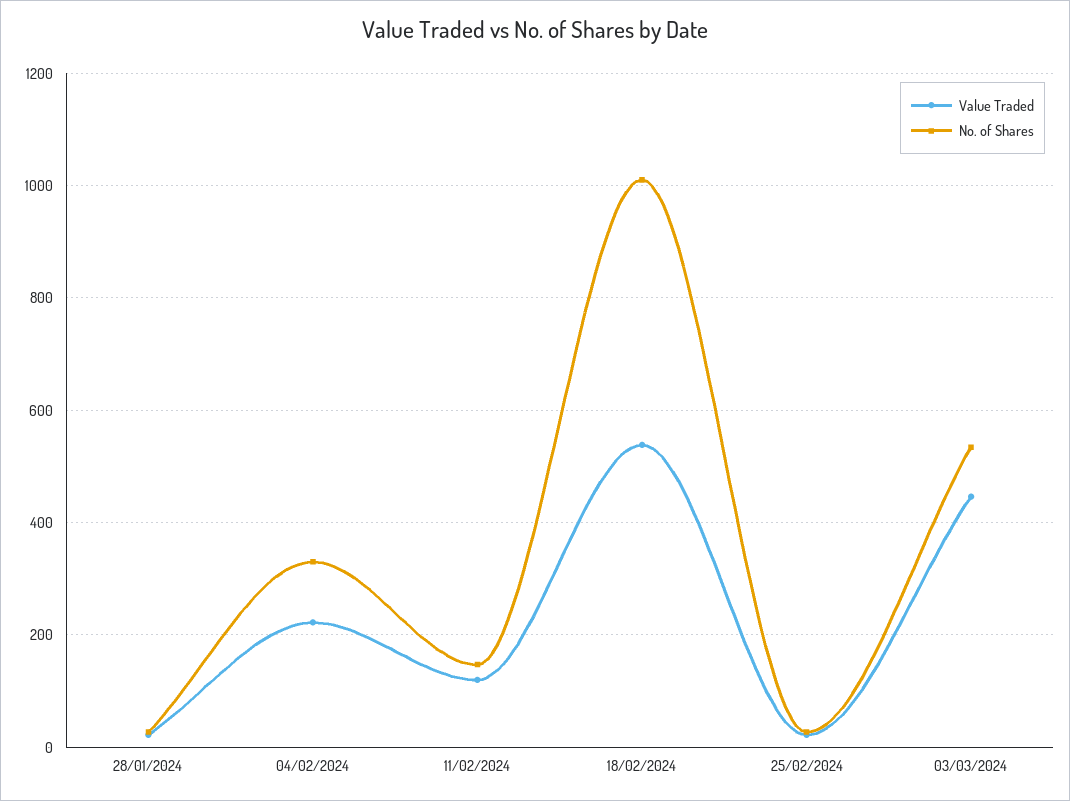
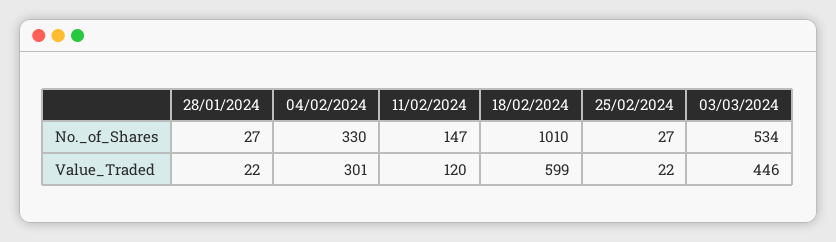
  {
    "Value Traded": {
      "28/01/2024": 22,
-     "04/02/2024": 220,
+     "04/02/2024": 301,
      "11/02/2024": 120,
-     "18/02/2024": 540,
+     "18/02/2024": 599,
      "25/02/2024": 22,
      "03/03/2024": 446
    },
    "No. of Shares": {
      "28/01/2024": 27,
      "04/02/2024": 330,
      "11/02/2024": 147,
      "18/02/2024": 1010,
      "25/02/2024": 27,
      "03/03/2024": 534
    }
  }

